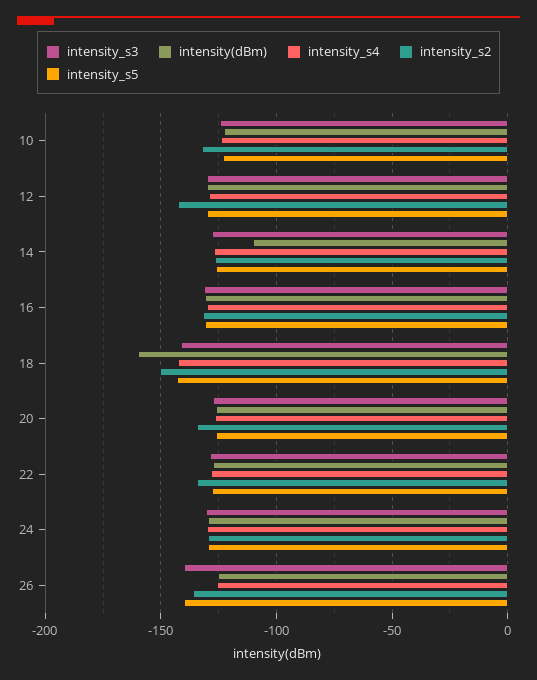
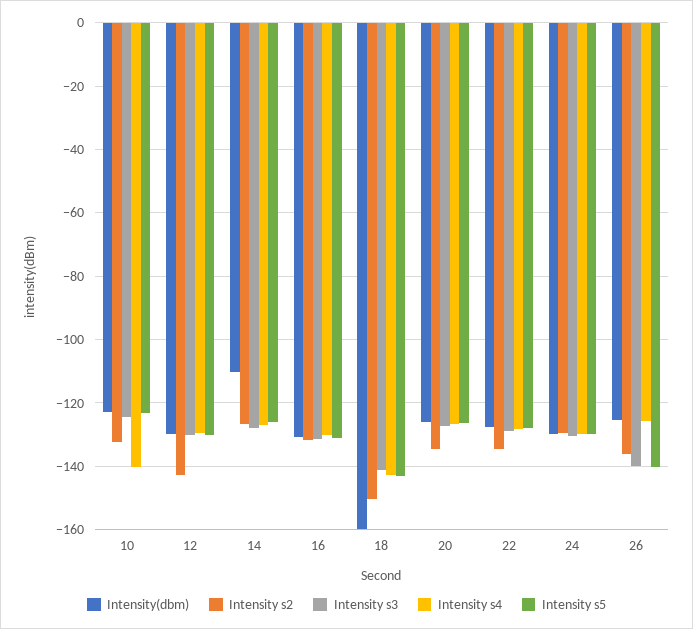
  {
    "intensity_s3": {
      "10": -124,
      "12": -130,
      "14": -128,
      "16": -132,
      "18": -142,
      "20": -128,
      "22": -128,
      "24": -130,
      "26": -140
    },
    "intensity(dBm)": {
      "10": -122,
      "12": -130,
      "14": -110,
      "16": -130,
      "18": -160,
      "20": -126,
      "22": -128,
      "24": -130,
      "26": -126
    },
    "intensity_s4": {
-     "10": -125,
+     "10": -140,
      "12": -130,
      "14": -126,
      "16": -130,
      "18": -142,
      "20": -126,
      "22": -128,
      "24": -130,
      "26": -126
    },
    "intensity_s2": {
      "10": -132,
      "12": -142,
      "14": -126,
      "16": -132,
      "18": -150,
      "20": -134,
      "22": -134,
      "24": -130,
      "26": -136
    },
    "intensity_s5": {
      "10": -124,
      "12": -130,
      "14": -126,
      "16": -130,
      "18": -144,
      "20": -126,
      "22": -128,
      "24": -130,
      "26": -140
    }
  }

